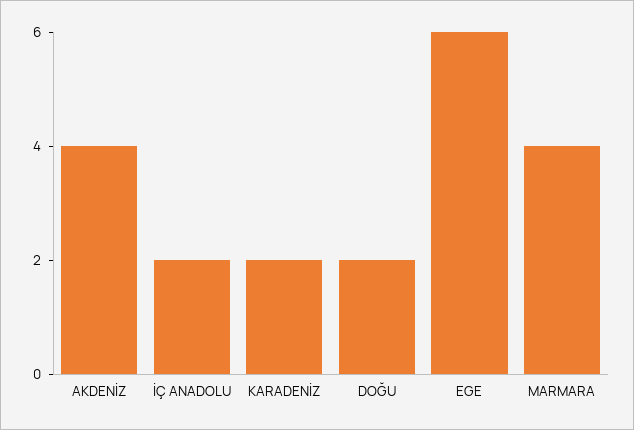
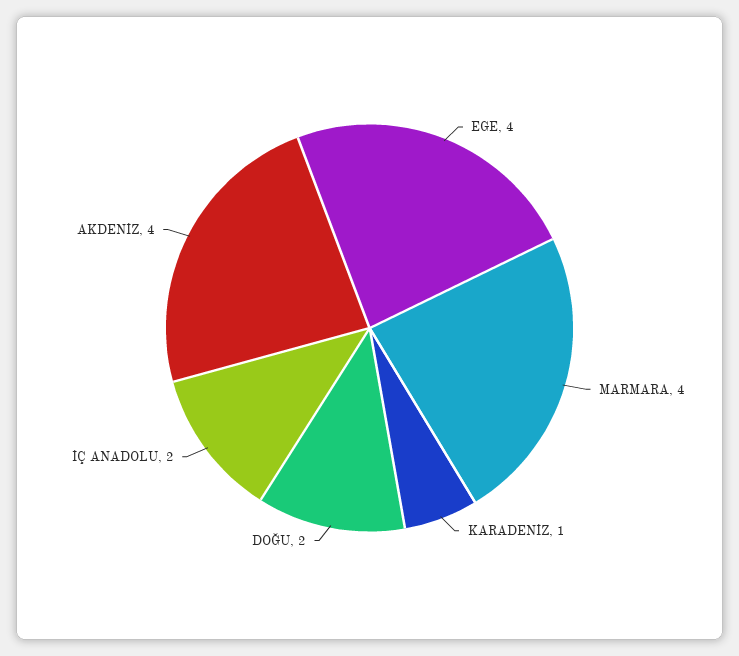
  {
    "AKDENİZ": 4,
    "İÇ ANADOLU": 2,
-   "KARADENİZ": 2,
+   "KARADENİZ": 1,
    "DOĞU": 2,
-   "EGE": 6,
+   "EGE": 4,
    "MARMARA": 4
  }

